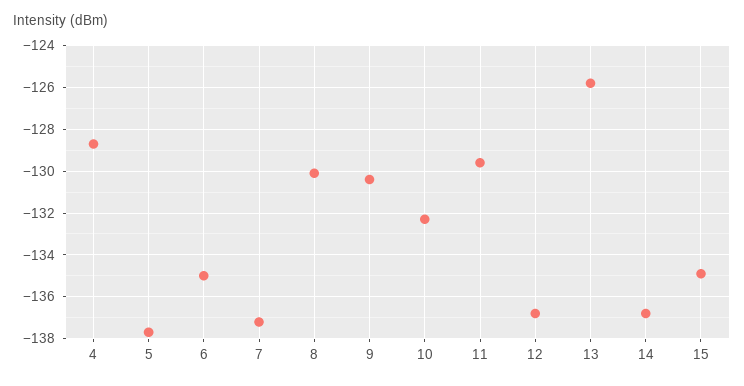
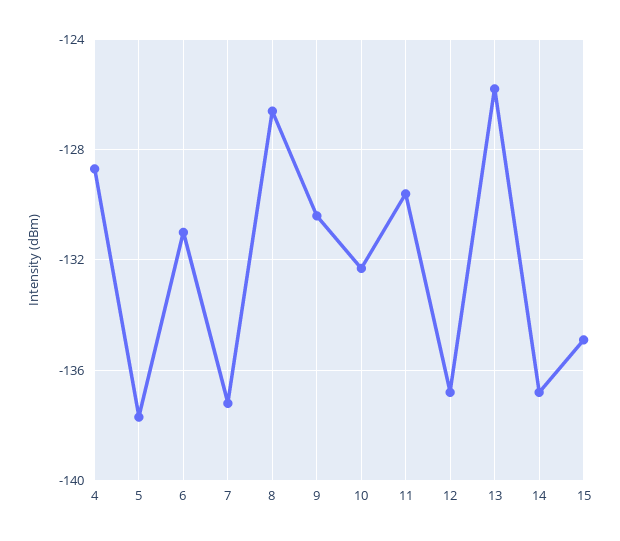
  {
    "4": -128.5,
    "5": -137.5,
-   "6": -135,
+   "6": -131,
    "7": -137,
-   "8": -130,
+   "8": -126.5,
    "9": -130.5,
    "10": -132.5,
    "11": -129.5,
    "12": -137,
    "13": -126,
    "14": -137,
    "15": -135
  }

